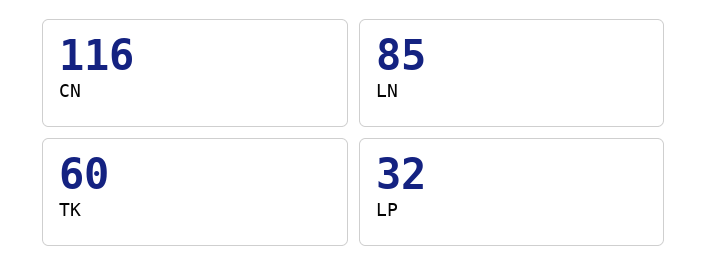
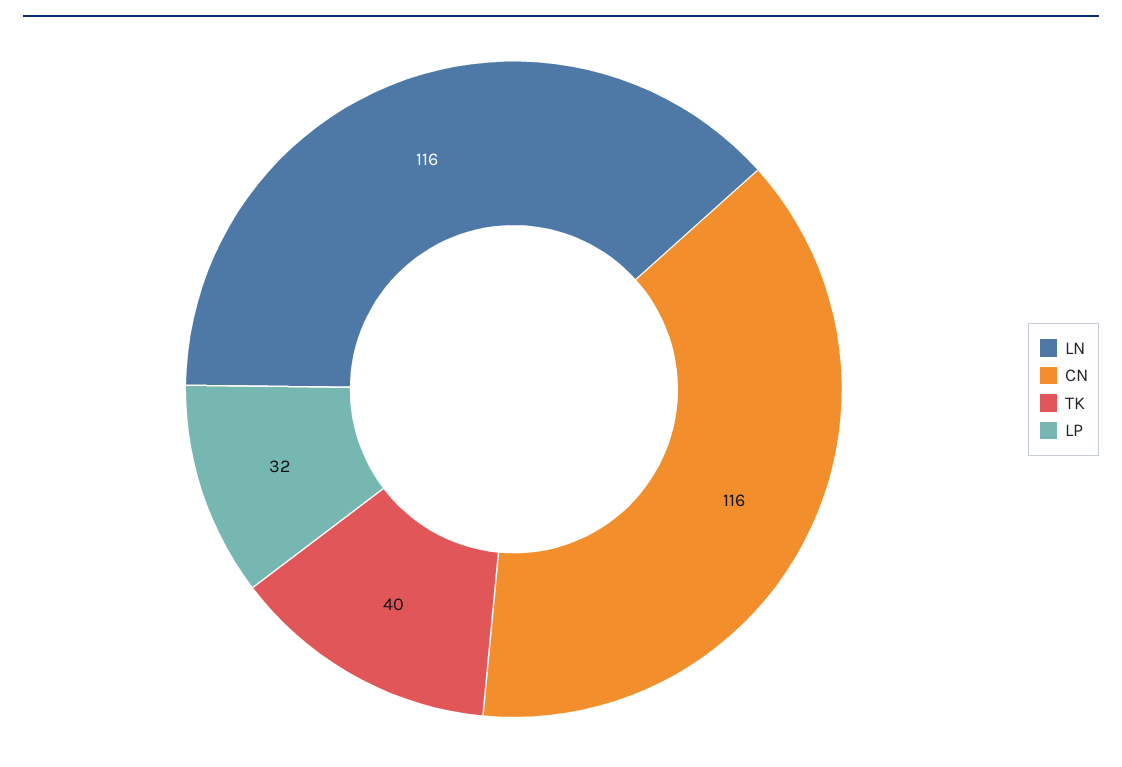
  {
    "CN": 116,
-   "LN": 85,
+   "LN": 116,
-   "TK": 60,
+   "TK": 40,
    "LP": 32
  }

